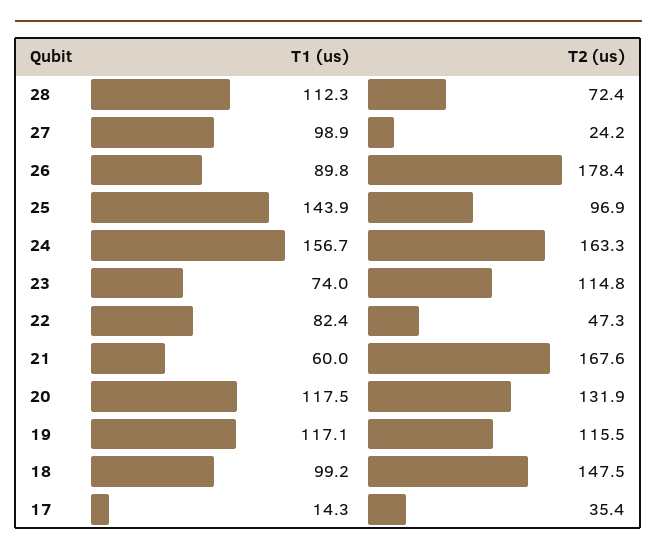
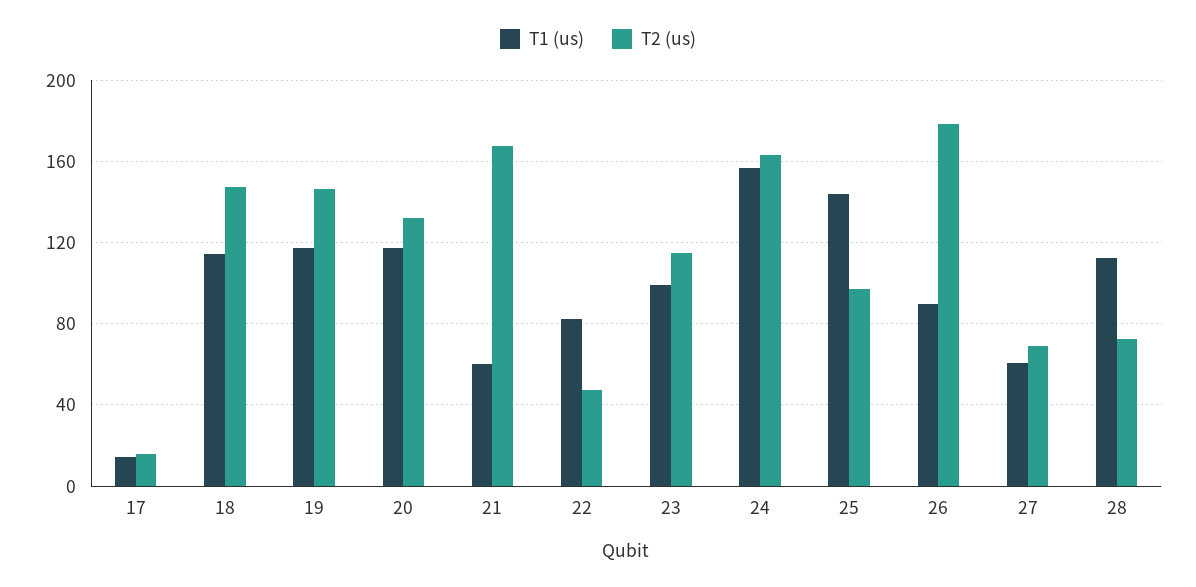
  {
    "T1 (us)": {
      "28": 112.3,
-     "27": 98.9,
+     "27": 60,
      "26": 89.8,
      "25": 143.9,
      "24": 156.7,
-     "23": 74,
+     "23": 100,
      "22": 82.4,
      "21": 60,
      "20": 117.5,
      "19": 117.1,
-     "18": 99.2,
+     "18": 115,
      "17": 14.3
    },
    "T2 (us)": {
      "28": 72.4,
-     "27": 24.2,
+     "27": 70,
      "26": 178.4,
      "25": 96.9,
      "24": 163.3,
      "23": 114.8,
      "22": 47.3,
      "21": 167.6,
      "20": 131.9,
-     "19": 115.5,
+     "19": 145,
      "18": 147.5,
-     "17": 35.4
+     "17": 15
    }
  }

